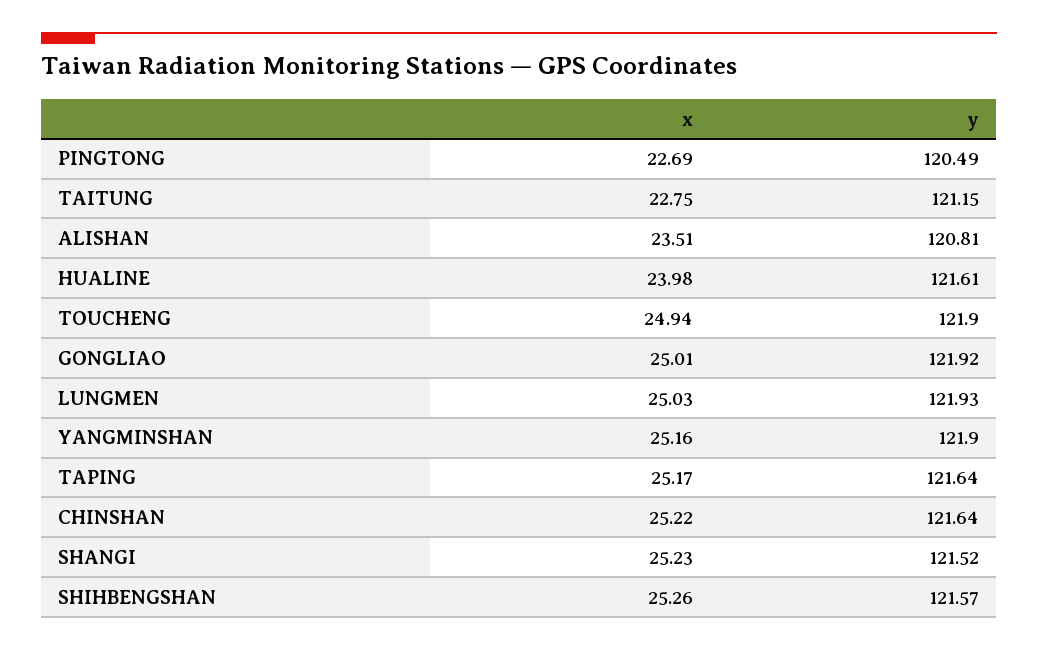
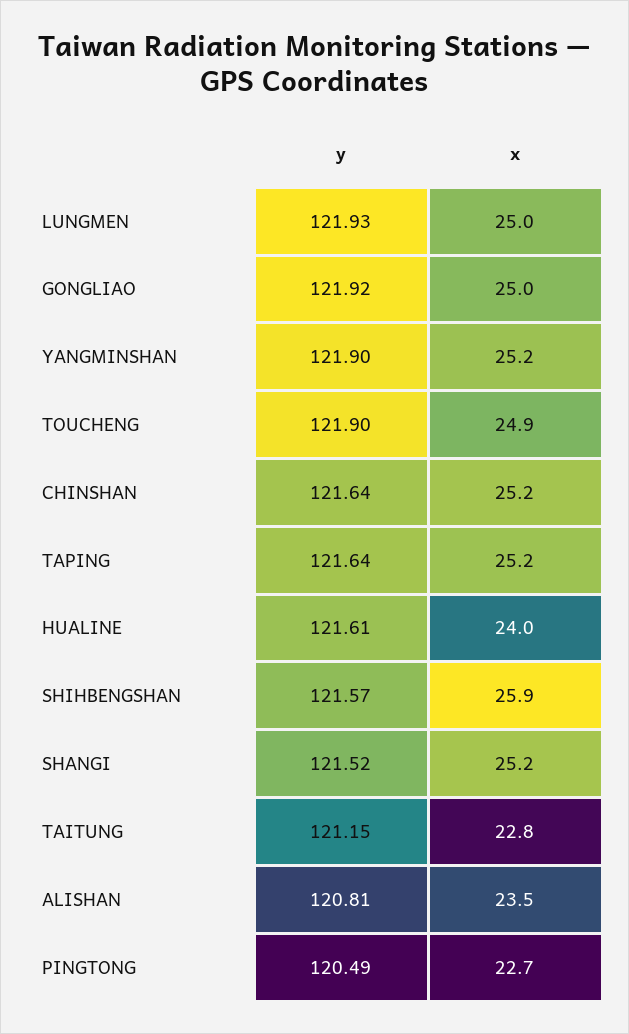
  {
    "x": {
      "PINGTONG": 22.69,
      "TAITUNG": 22.75,
      "ALISHAN": 23.51,
      "HUALINE": 23.98,
      "TOUCHENG": 24.94,
      "GONGLIAO": 25.01,
      "LUNGMEN": 25.03,
      "YANGMINSHAN": 25.16,
      "TAPING": 25.17,
      "CHINSHAN": 25.22,
      "SHANGI": 25.23,
-     "SHIHBENGSHAN": 25.26
+     "SHIHBENGSHAN": 25.9
    },
    "y": {
      "PINGTONG": 120.49,
      "TAITUNG": 121.15,
      "ALISHAN": 120.81,
      "HUALINE": 121.61,
      "TOUCHENG": 121.9,
      "GONGLIAO": 121.92,
      "LUNGMEN": 121.93,
      "YANGMINSHAN": 121.9,
      "TAPING": 121.64,
      "CHINSHAN": 121.64,
      "SHANGI": 121.52,
      "SHIHBENGSHAN": 121.57
    }
  }

